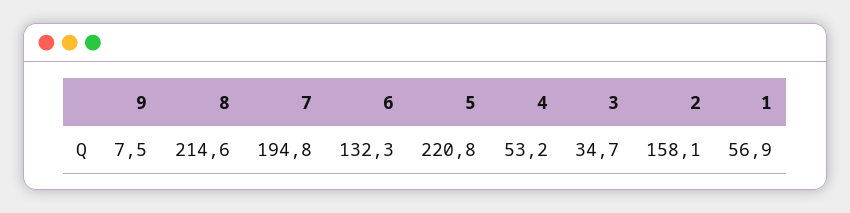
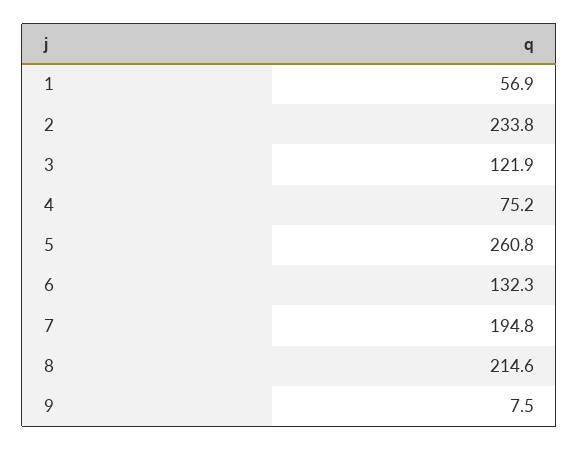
  {
    "9": 7.5,
    "8": 214.6,
    "7": 194.8,
    "6": 132.3,
-   "5": 220.8,
+   "5": 260.8,
-   "4": 53.2,
+   "4": 75.2,
-   "3": 34.7,
+   "3": 121.9,
-   "2": 158.1,
+   "2": 233.8,
    "1": 56.9
  }

